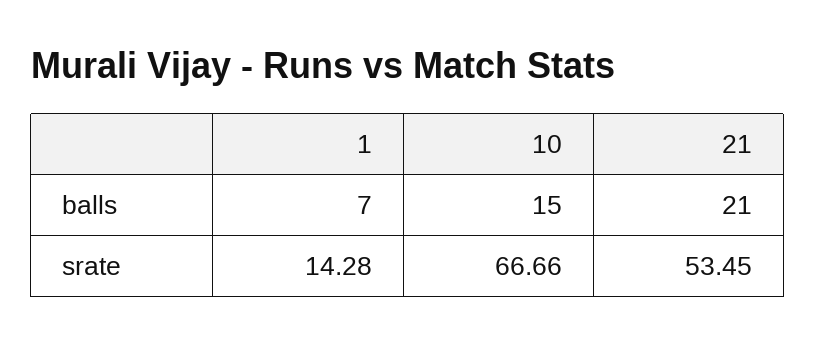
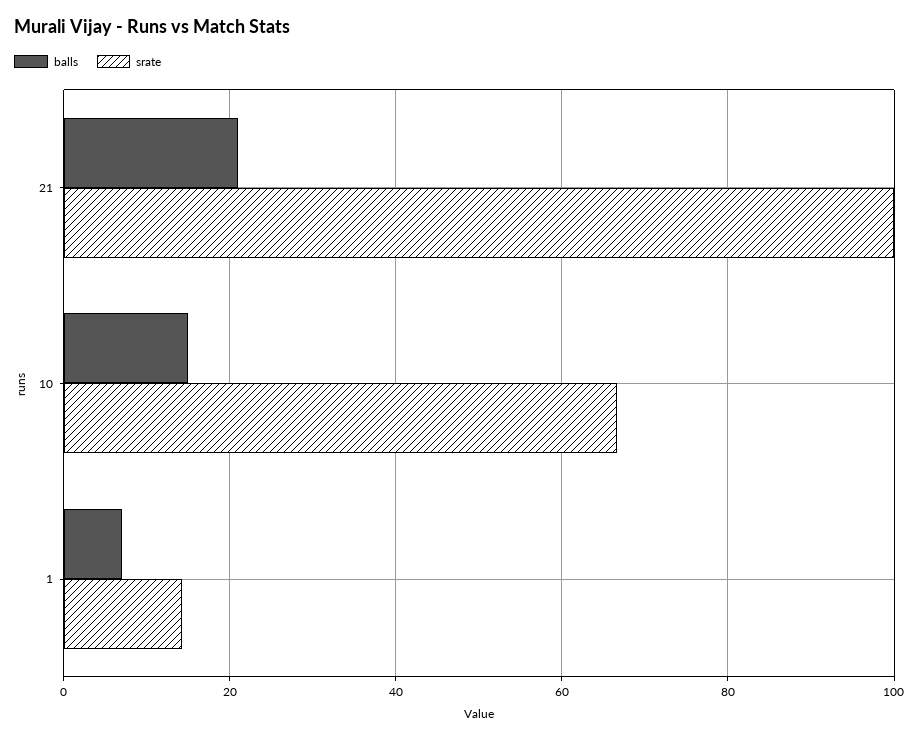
  {
    "balls": {
      "1": 7,
      "10": 15,
      "21": 21
    },
    "srate": {
      "1": 14.28,
      "10": 66.66,
-     "21": 53.45
+     "21": 100
    }
  }

